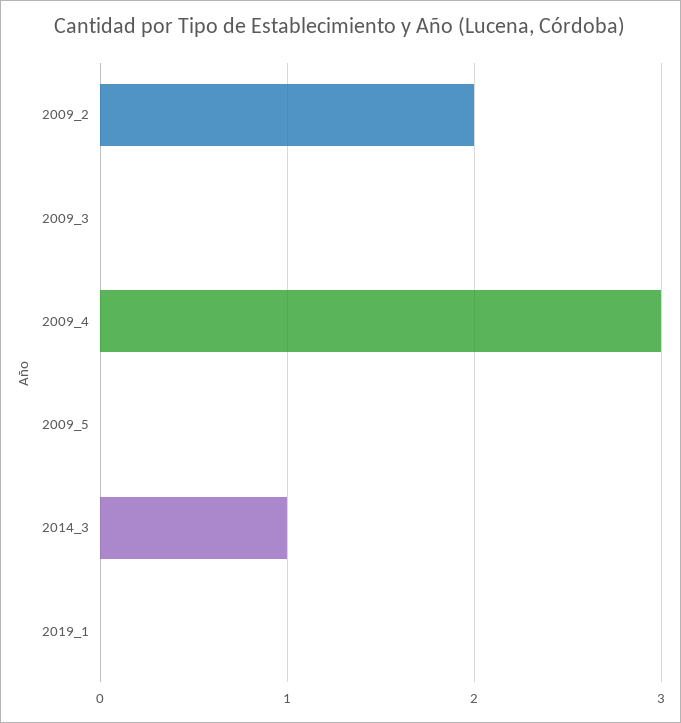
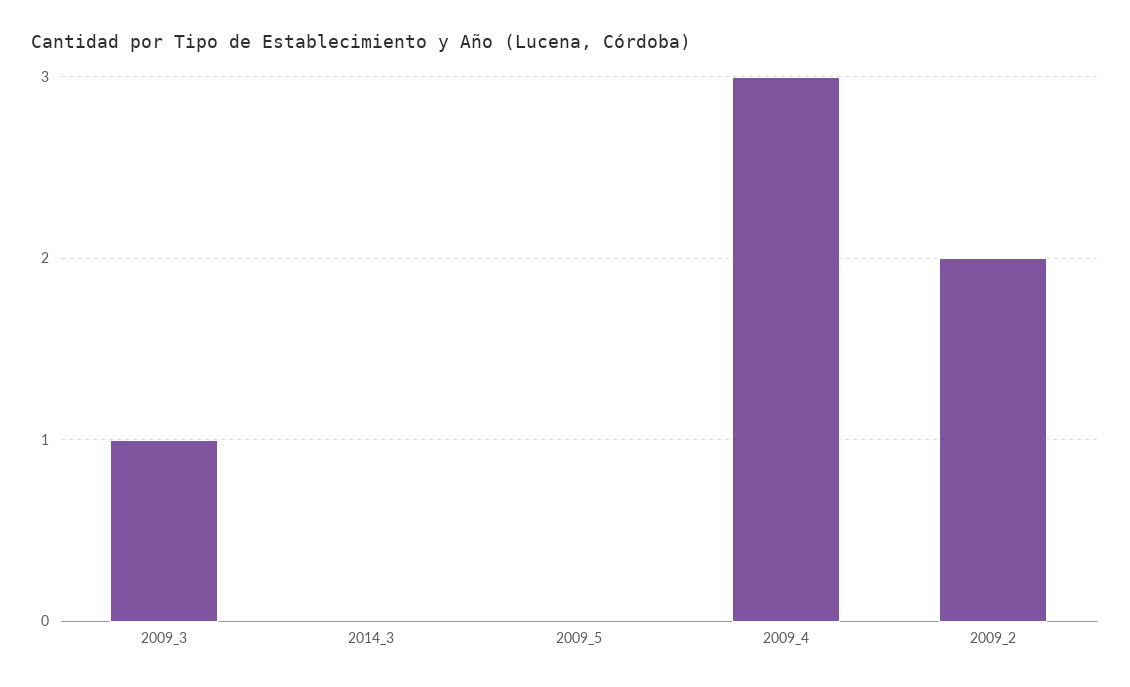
  {
    "2009_2": 2,
-   "2009_3": 0,
+   "2009_3": 1,
    "2009_4": 3,
    "2009_5": 0,
-   "2014_3": 1,
+   "2014_3": 0
-   "2019_1": 0
  }

